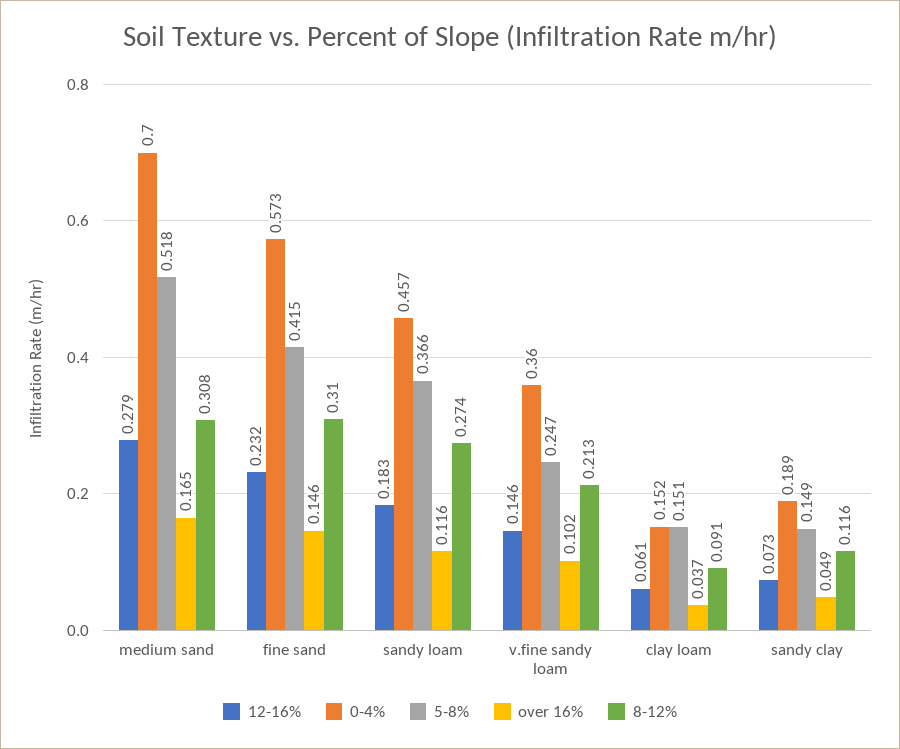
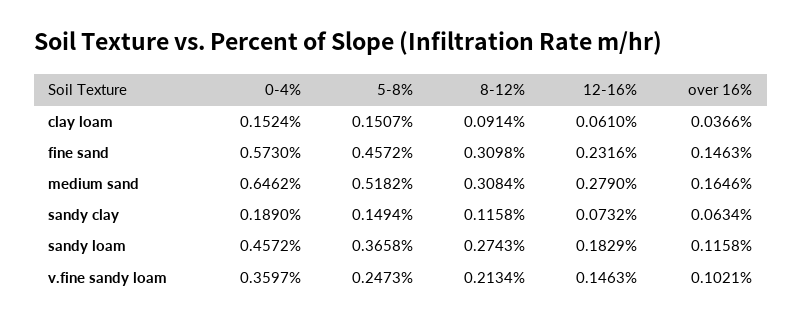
  {
    "12-16%": {
      "medium sand": 0.279,
      "fine sand": 0.2316,
      "sandy loam": 0.1829,
      "v.fine sandy loam": 0.1463,
      "clay loam": 0.061,
      "sandy clay": 0.0732
    },
    "0-4%": {
-     "medium sand": 0.7,
+     "medium sand": 0.6462,
      "fine sand": 0.573,
      "sandy loam": 0.4572,
      "v.fine sandy loam": 0.3597,
      "clay loam": 0.1524,
      "sandy clay": 0.189
    },
    "5-8%": {
      "medium sand": 0.5182,
-     "fine sand": 0.415,
+     "fine sand": 0.4572,
      "sandy loam": 0.3658,
      "v.fine sandy loam": 0.2473,
      "clay loam": 0.1507,
      "sandy clay": 0.1494
    },
    "over 16%": {
      "medium sand": 0.1646,
      "fine sand": 0.1463,
      "sandy loam": 0.1158,
      "v.fine sandy loam": 0.1021,
      "clay loam": 0.0366,
-     "sandy clay": 0.049
+     "sandy clay": 0.0634
    },
    "8-12%": {
      "medium sand": 0.3084,
      "fine sand": 0.3098,
      "sandy loam": 0.2743,
      "v.fine sandy loam": 0.2134,
      "clay loam": 0.0914,
      "sandy clay": 0.1158
    }
  }

